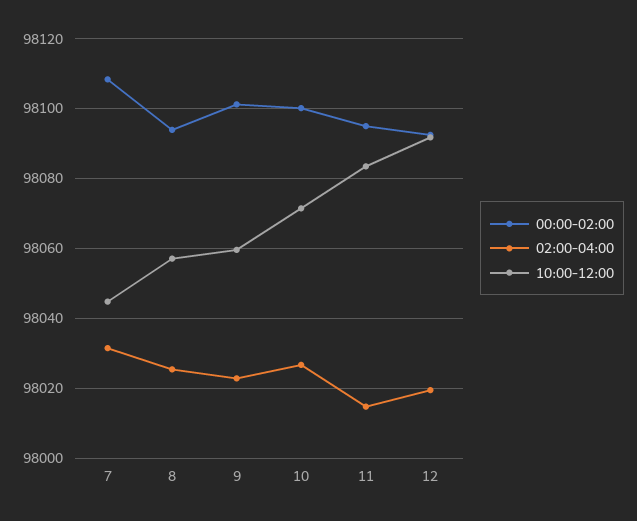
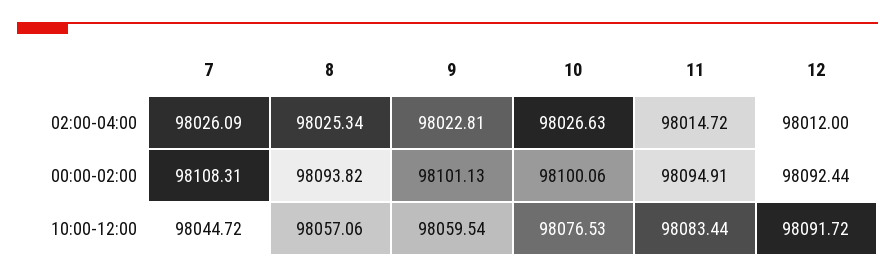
  {
    "00:00-02:00": {
      "7": 98108.31,
      "8": 98093.82,
      "9": 98101.13,
      "10": 98100.06,
      "11": 98094.91,
      "12": 98092.44
    },
    "02:00-04:00": {
-     "7": 98032,
+     "7": 98026.09,
      "8": 98025.34,
      "9": 98022.81,
      "10": 98026.63,
      "11": 98014.72,
-     "12": 98020
+     "12": 98012
    },
    "10:00-12:00": {
      "7": 98044.72,
      "8": 98057.06,
      "9": 98059.54,
-     "10": 98072,
+     "10": 98076.53,
      "11": 98083.44,
      "12": 98091.72
    }
  }

